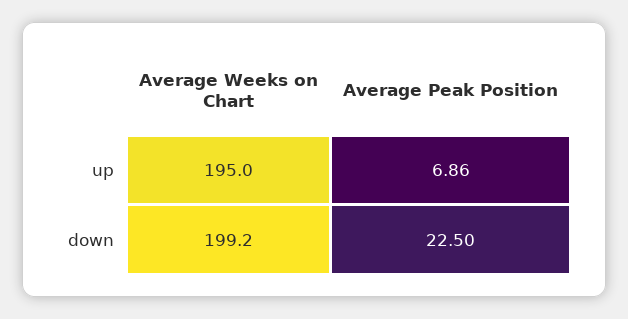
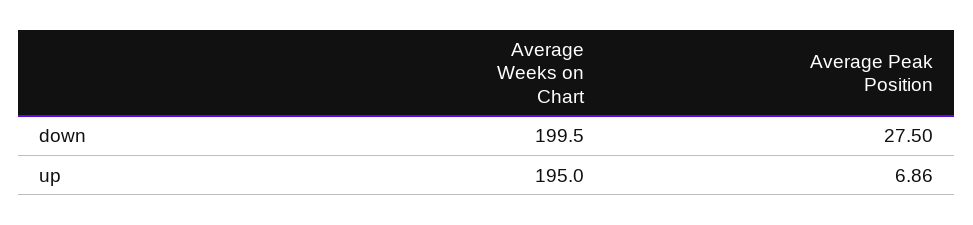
  {
    "Average Weeks on Chart": {
      "up": 195,
-     "down": 199.2
+     "down": 199.5
    },
    "Average Peak Position": {
      "up": 6.86,
-     "down": 22.5
+     "down": 27.5
    }
  }

